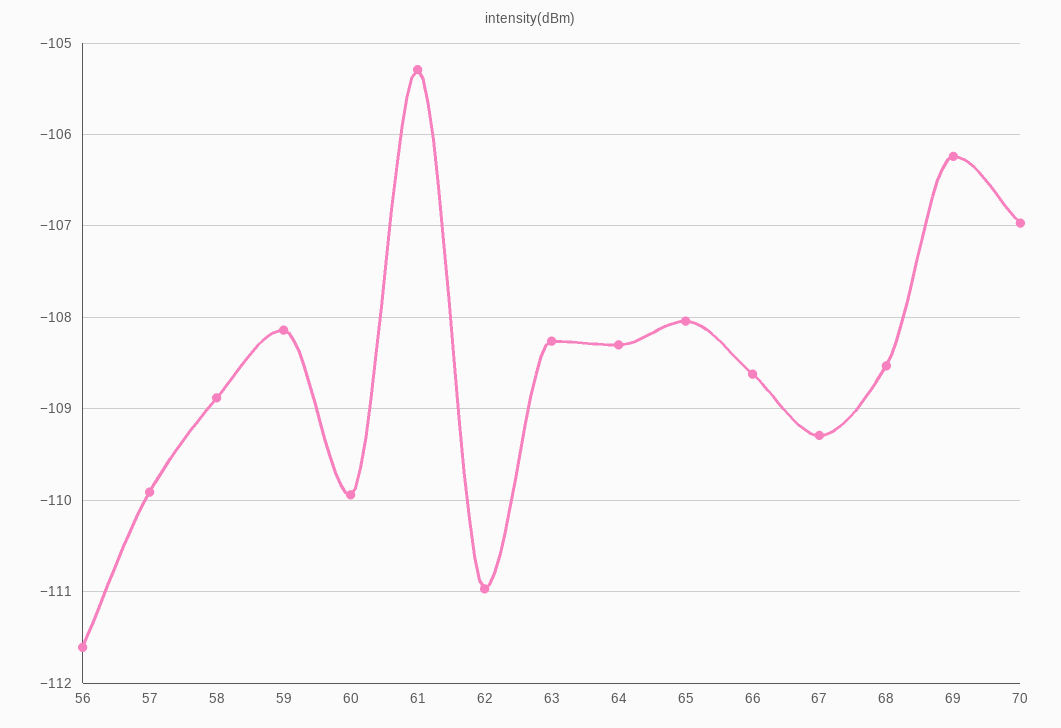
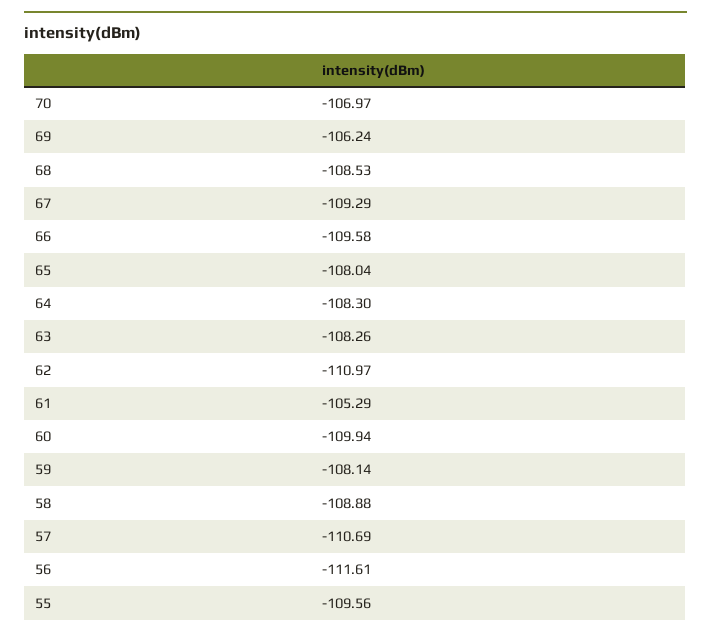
  {
    "56": -111.61,
-   "57": -109.9,
+   "57": -110.69,
    "58": -108.88,
    "59": -108.14,
    "60": -109.94,
    "61": -105.29,
    "62": -110.97,
    "63": -108.26,
    "64": -108.3,
    "65": -108.04,
-   "66": -108.6,
+   "66": -109.58,
    "67": -109.29,
    "68": -108.53,
    "69": -106.24,
-   "70": -106.97
+   "70": -106.97,
+   "55": -109.56
  }

